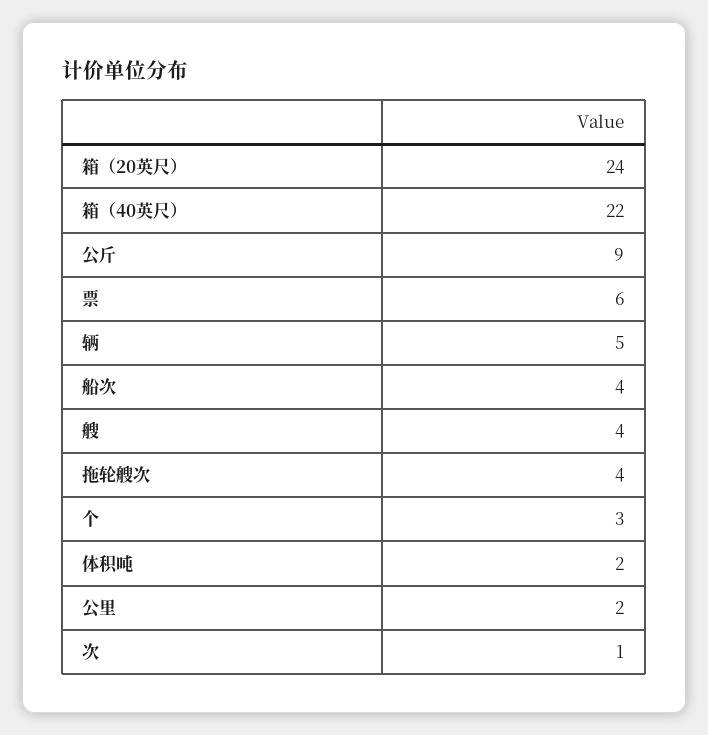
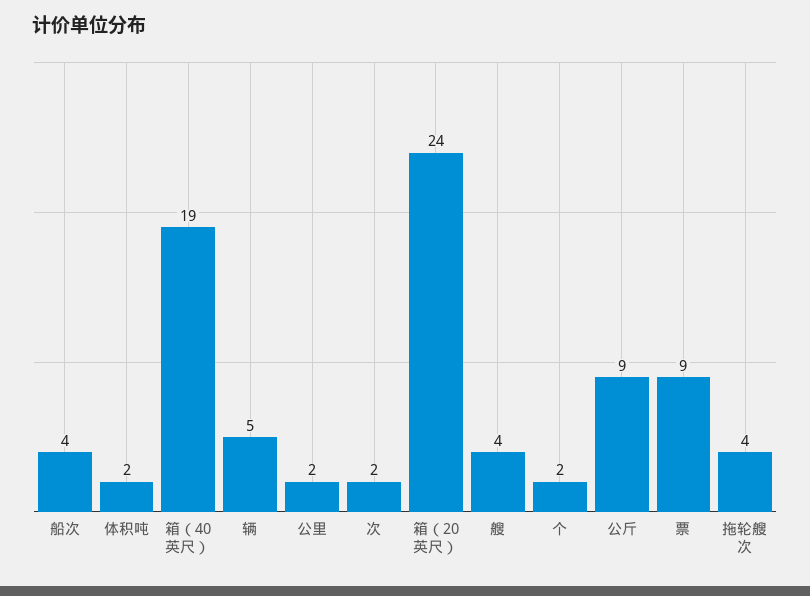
  {
    "箱（20英尺）": 24,
-   "箱（40英尺）": 22,
+   "箱（40英尺）": 19,
    "公斤": 9,
-   "票": 6,
+   "票": 9,
    "辆": 5,
    "船次": 4,
    "艘": 4,
    "拖轮艘次": 4,
-   "个": 3,
+   "个": 2,
    "体积吨": 2,
    "公里": 2,
-   "次": 1
+   "次": 2
  }

